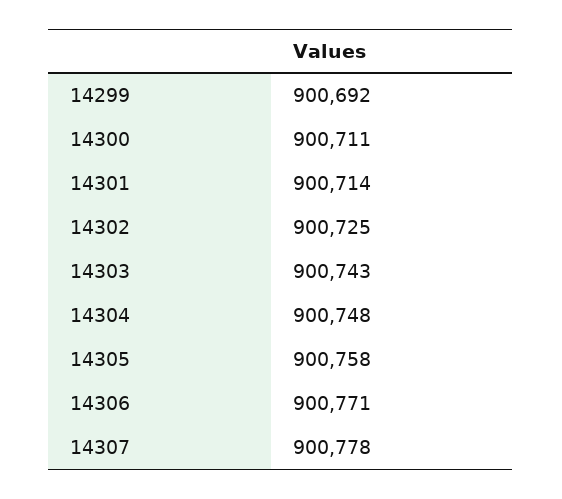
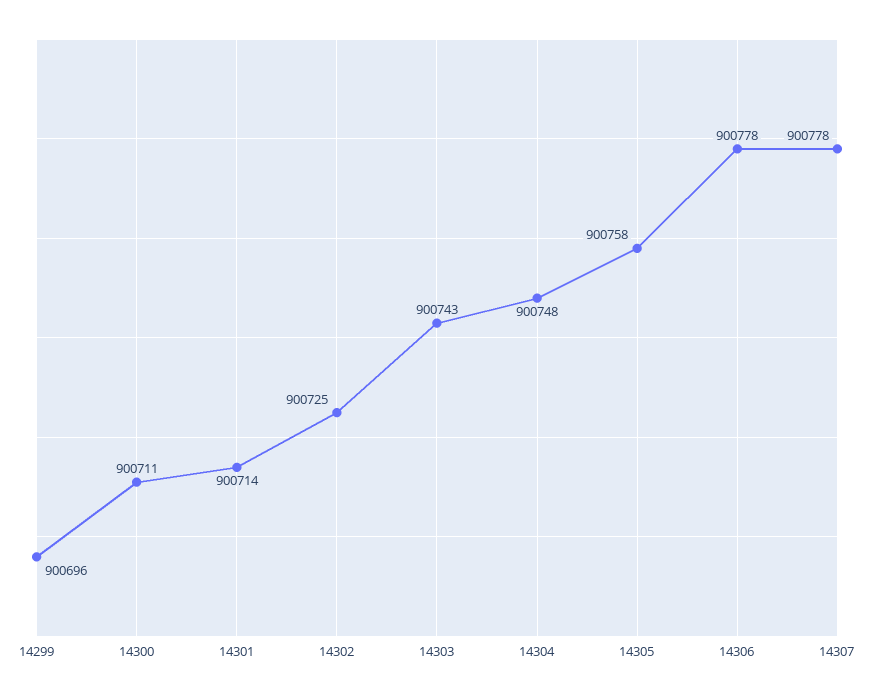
  {
-   "14299": 900692,
+   "14299": 900696,
    "14300": 900711,
    "14301": 900714,
    "14302": 900725,
    "14303": 900743,
    "14304": 900748,
    "14305": 900758,
-   "14306": 900771,
+   "14306": 900778,
    "14307": 900778
  }

